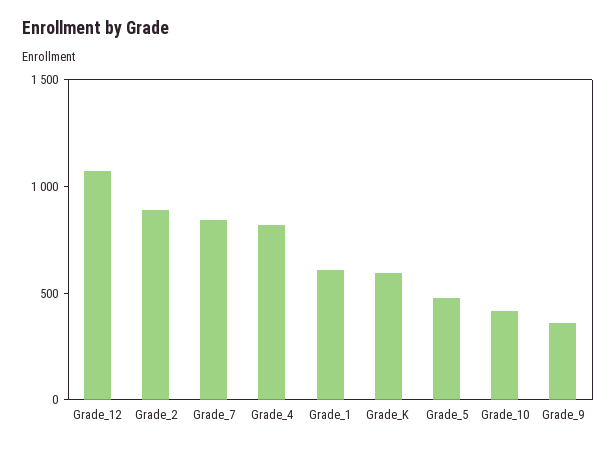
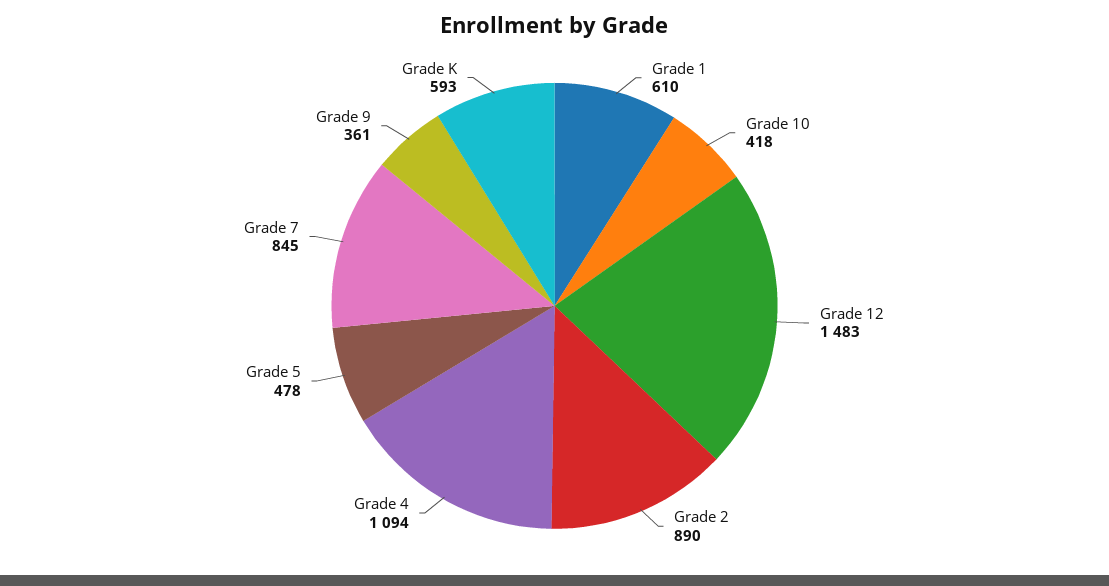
  {
-   "Grade_12": 1100,
+   "Grade_12": 1483,
    "Grade_2": 890,
    "Grade_7": 845,
-   "Grade_4": 800,
+   "Grade_4": 1094,
    "Grade_1": 610,
    "Grade_K": 593,
    "Grade_5": 478,
    "Grade_10": 418,
    "Grade_9": 361
  }

